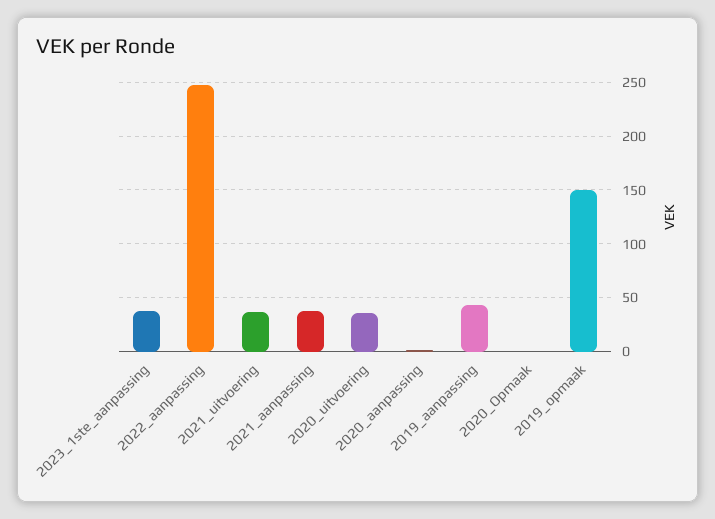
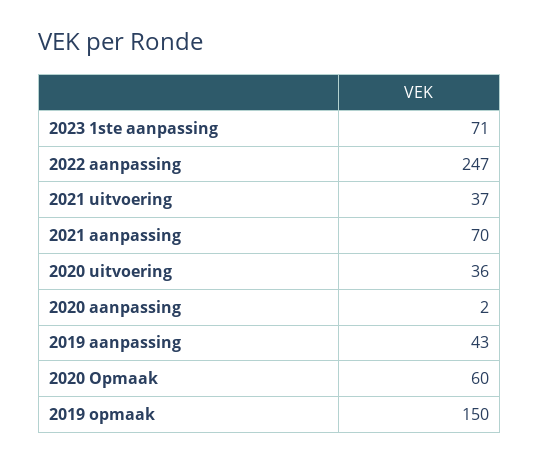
  {
-   "2023_1ste_aanpassing": 40,
+   "2023_1ste_aanpassing": 71,
    "2022_aanpassing": 247,
    "2021_uitvoering": 37,
-   "2021_aanpassing": 40,
+   "2021_aanpassing": 70,
    "2020_uitvoering": 36,
    "2020_aanpassing": 2,
    "2019_aanpassing": 43,
-   "2020_Opmaak": 0,
+   "2020_Opmaak": 60,
    "2019_opmaak": 150
  }

